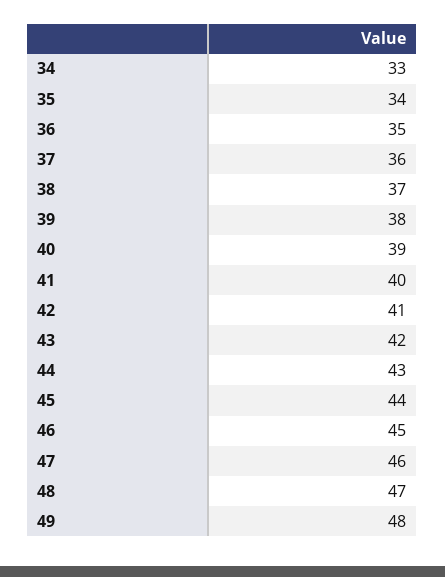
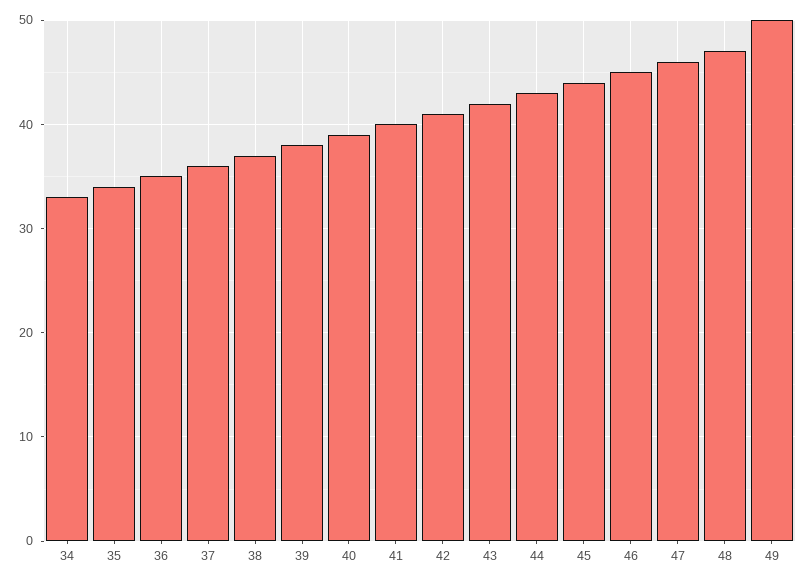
  {
    "34": 33,
    "35": 34,
    "36": 35,
    "37": 36,
    "38": 37,
    "39": 38,
    "40": 39,
    "41": 40,
    "42": 41,
    "43": 42,
    "44": 43,
    "45": 44,
    "46": 45,
    "47": 46,
    "48": 47,
-   "49": 48
+   "49": 50
  }

